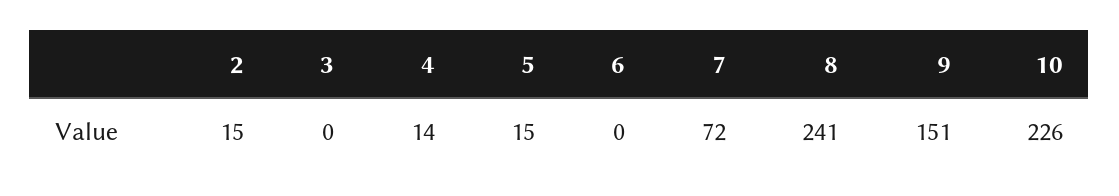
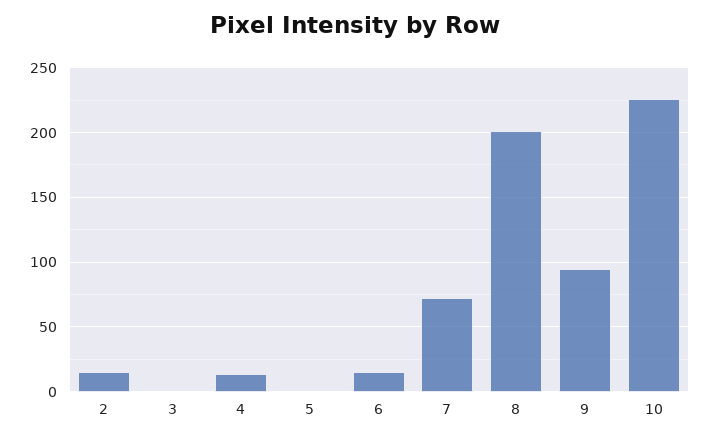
  {
    "2": 15,
    "3": 0,
    "4": 14,
-   "5": 15,
+   "5": 0,
-   "6": 0,
+   "6": 15,
    "7": 72,
-   "8": 241,
+   "8": 200,
-   "9": 151,
+   "9": 95,
    "10": 226
  }

